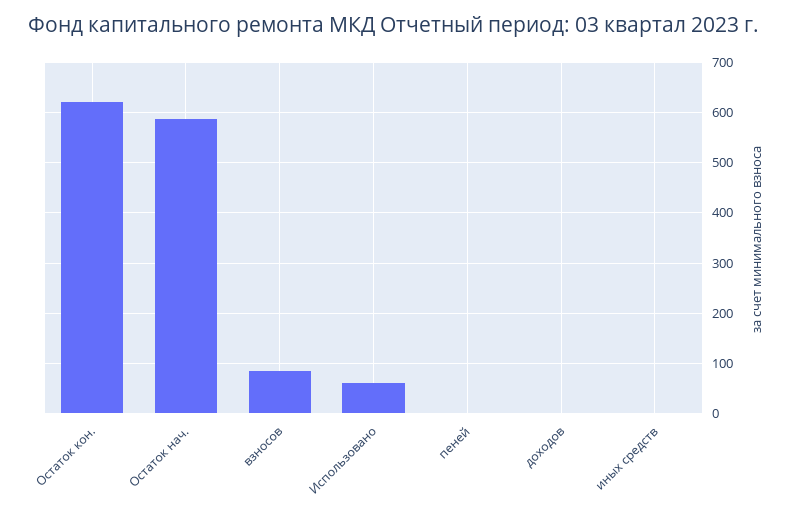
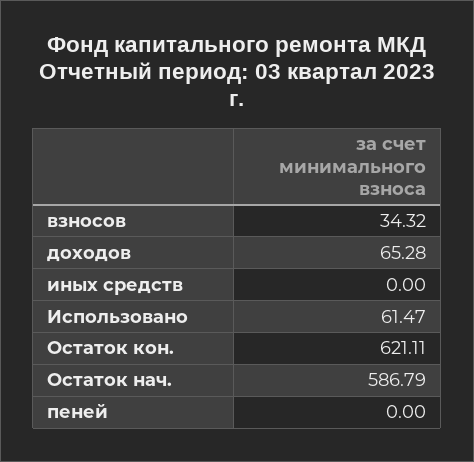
  {
    "Остаток кон.": 621.11,
    "Остаток нач.": 586.79,
-   "взносов": 80,
+   "взносов": 34.32,
    "Использовано": 61.47,
    "пеней": 0,
-   "доходов": 0,
+   "доходов": 65.28,
    "иных средств": 0
  }

